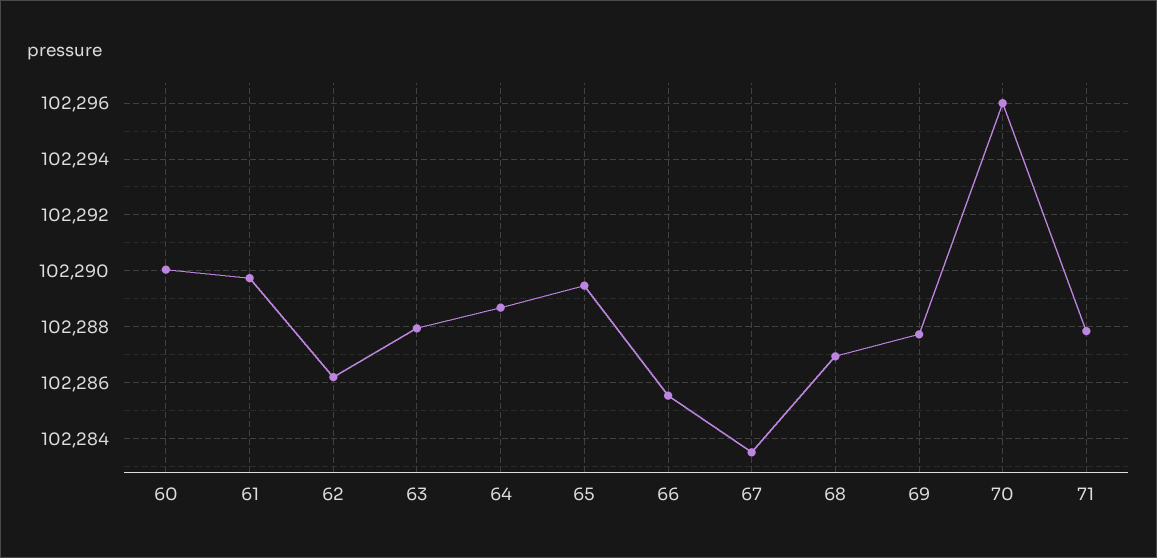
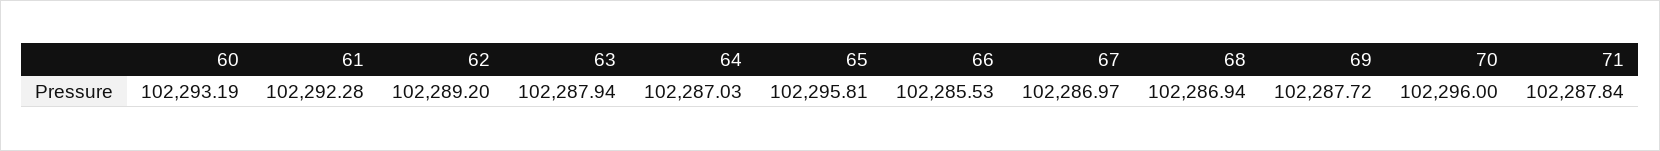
  {
-   "60": 102290,
+   "60": 102293.19,
-   "61": 102289.75,
+   "61": 102292.28,
-   "62": 102286.25,
+   "62": 102289.2,
    "63": 102287.94,
-   "64": 102288.75,
+   "64": 102287.03,
-   "65": 102289.5,
+   "65": 102295.81,
    "66": 102285.53,
-   "67": 102283.5,
+   "67": 102286.97,
    "68": 102286.94,
    "69": 102287.72,
    "70": 102296,
    "71": 102287.84
  }

